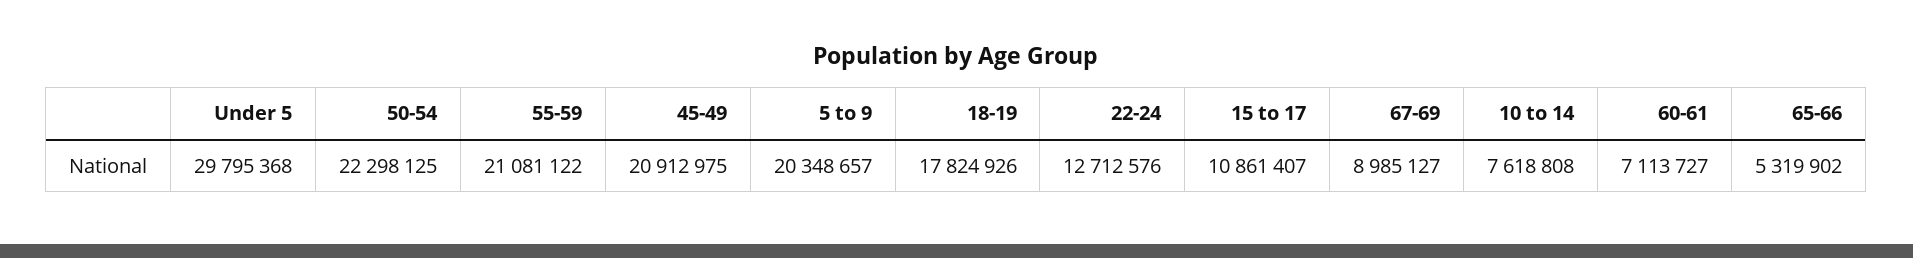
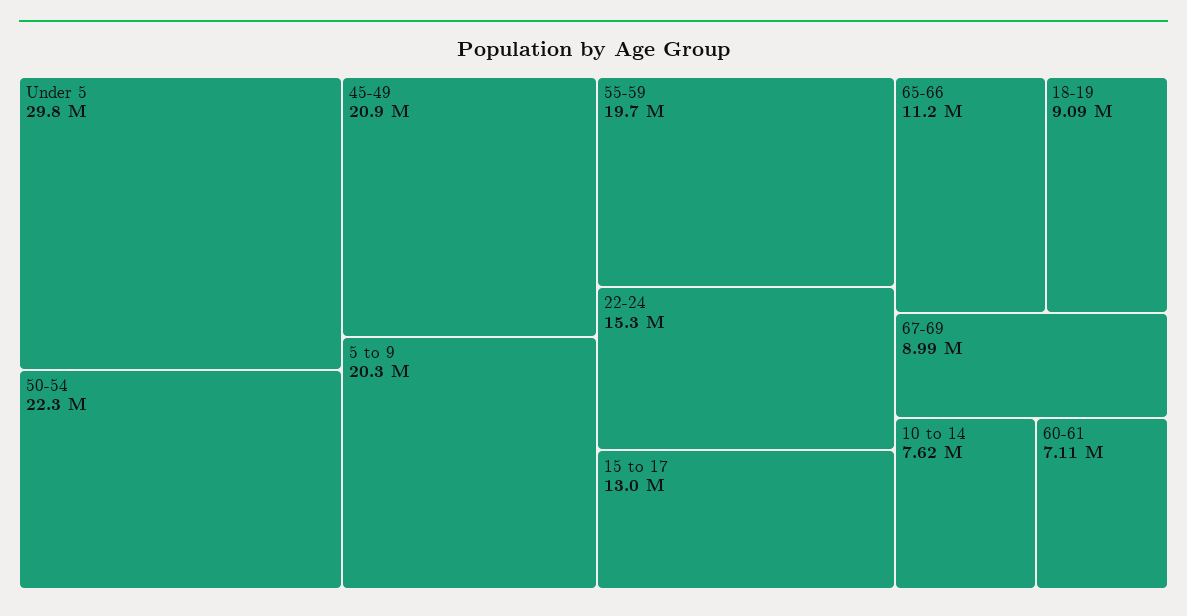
  {
    "Under 5": 29795368,
    "50-54": 22298125,
-   "55-59": 21081122,
+   "55-59": 19700000,
    "45-49": 20912975,
    "5 to 9": 20348657,
-   "18-19": 17824926,
+   "18-19": 9090000,
-   "22-24": 12712576,
+   "22-24": 15300000,
-   "15 to 17": 10861407,
+   "15 to 17": 13000000,
    "67-69": 8985127,
    "10 to 14": 7618808,
    "60-61": 7113727,
-   "65-66": 5319902
+   "65-66": 11200000
  }

